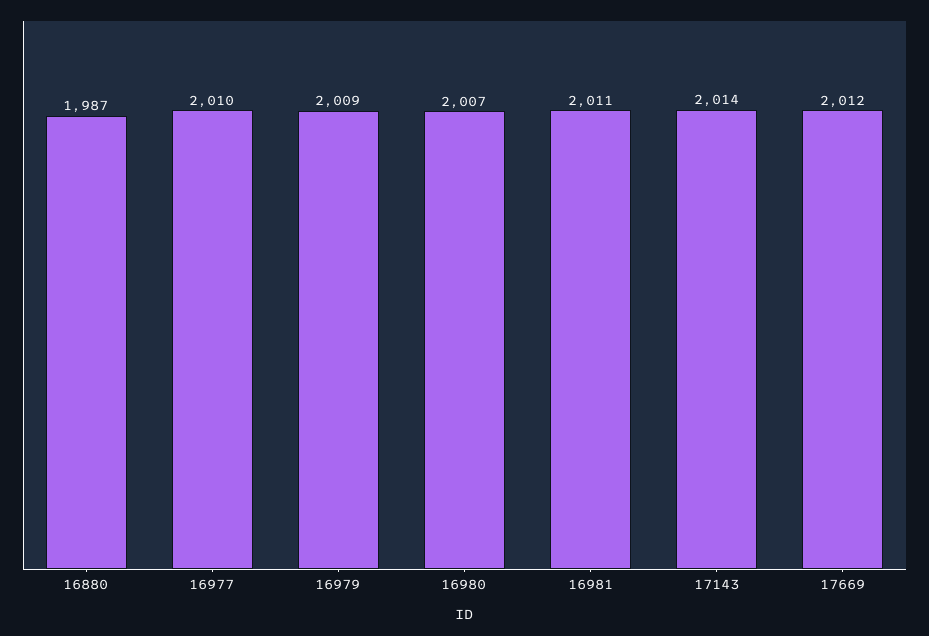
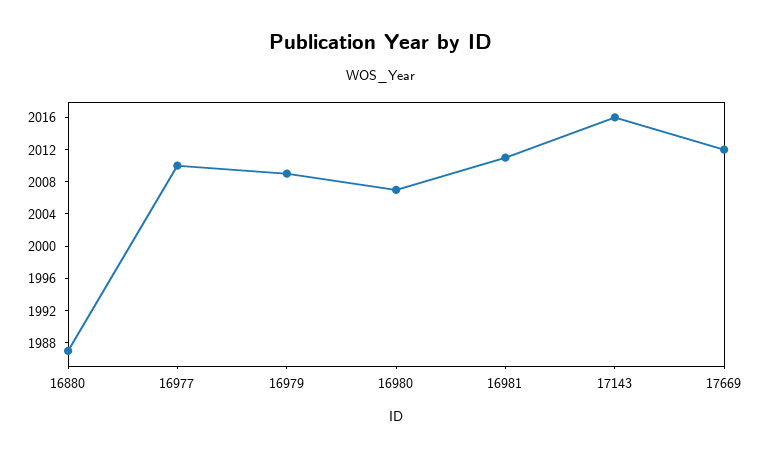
  {
    "16880": 1987,
    "16977": 2010,
    "16979": 2009,
    "16980": 2007,
    "16981": 2011,
-   "17143": 2014,
+   "17143": 2016,
    "17669": 2012
  }

